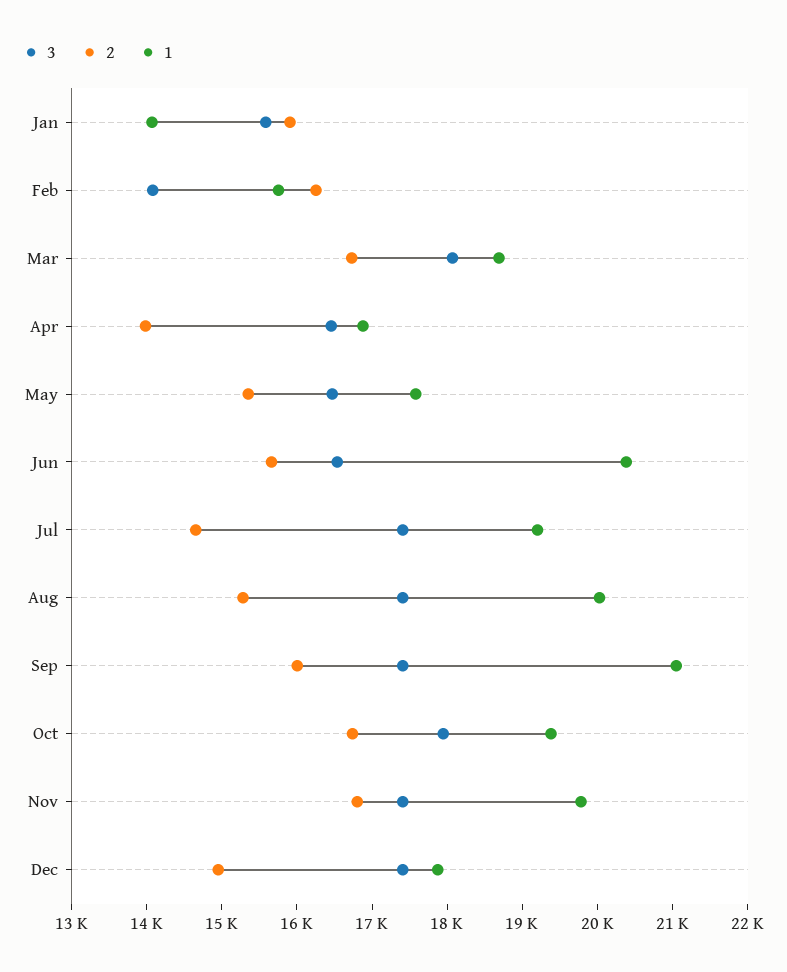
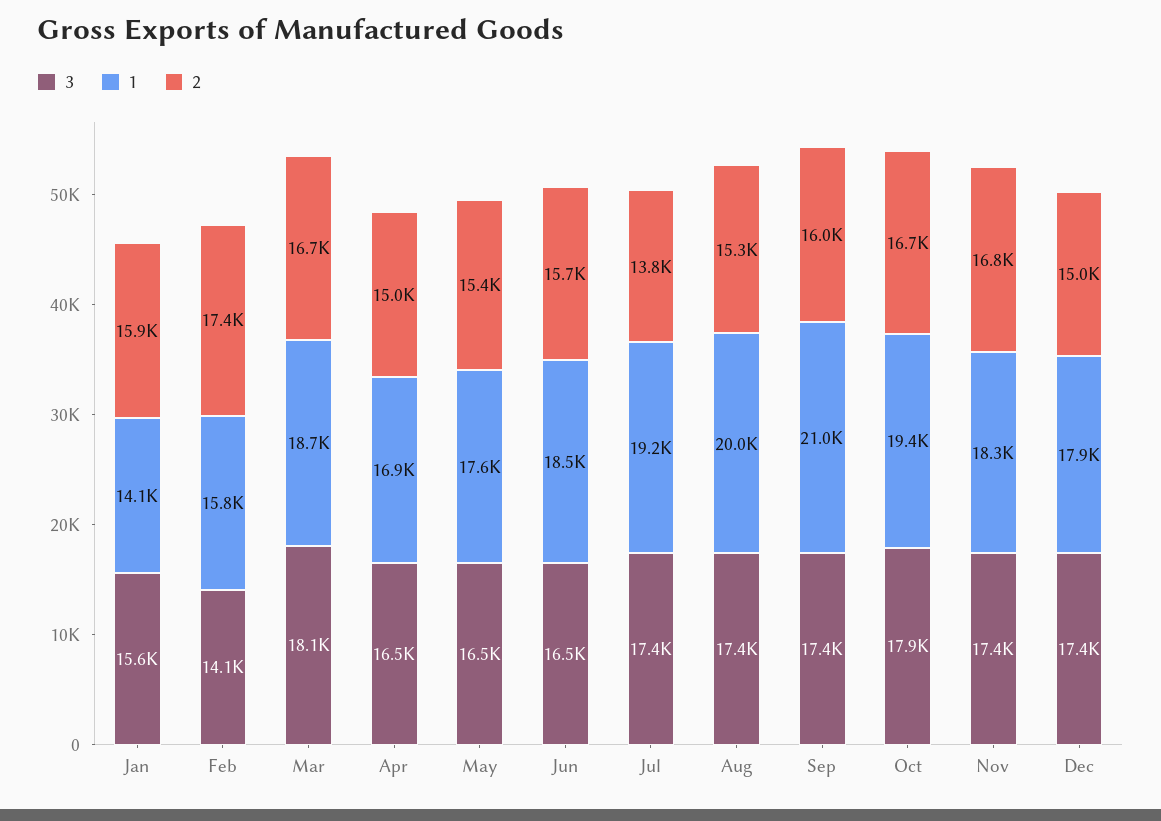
  {
    "3": {
      "Jan": 15600,
      "Feb": 14100,
      "Mar": 18100,
      "Apr": 16500,
      "May": 16500,
      "Jun": 16500,
      "Jul": 17400,
      "Aug": 17400,
      "Sep": 17400,
      "Oct": 17900,
      "Nov": 17400,
      "Dec": 17400
    },
    "2": {
      "Jan": 15900,
-     "Feb": 16200,
+     "Feb": 17400,
      "Mar": 16700,
-     "Apr": 14000,
+     "Apr": 15000,
      "May": 15400,
      "Jun": 15700,
-     "Jul": 14600,
+     "Jul": 13800,
      "Aug": 15300,
      "Sep": 16000,
      "Oct": 16700,
      "Nov": 16800,
      "Dec": 15000
    },
    "1": {
      "Jan": 14100,
      "Feb": 15800,
      "Mar": 18700,
      "Apr": 16900,
      "May": 17600,
-     "Jun": 20400,
+     "Jun": 18500,
      "Jul": 19200,
      "Aug": 20000,
      "Sep": 21000,
      "Oct": 19400,
-     "Nov": 19800,
+     "Nov": 18300,
      "Dec": 17900
    }
  }

